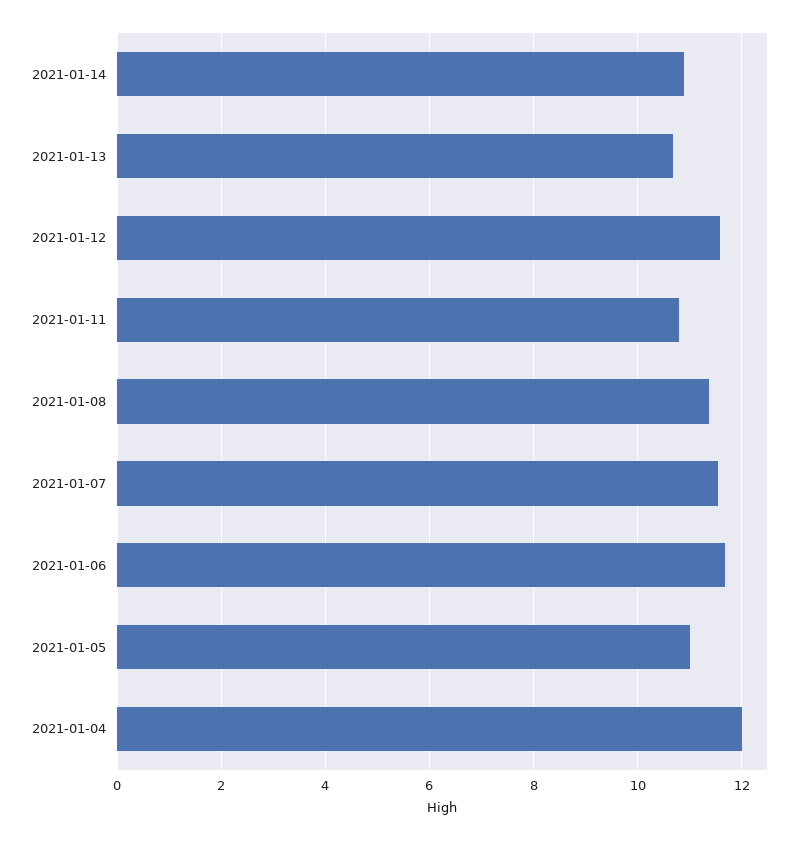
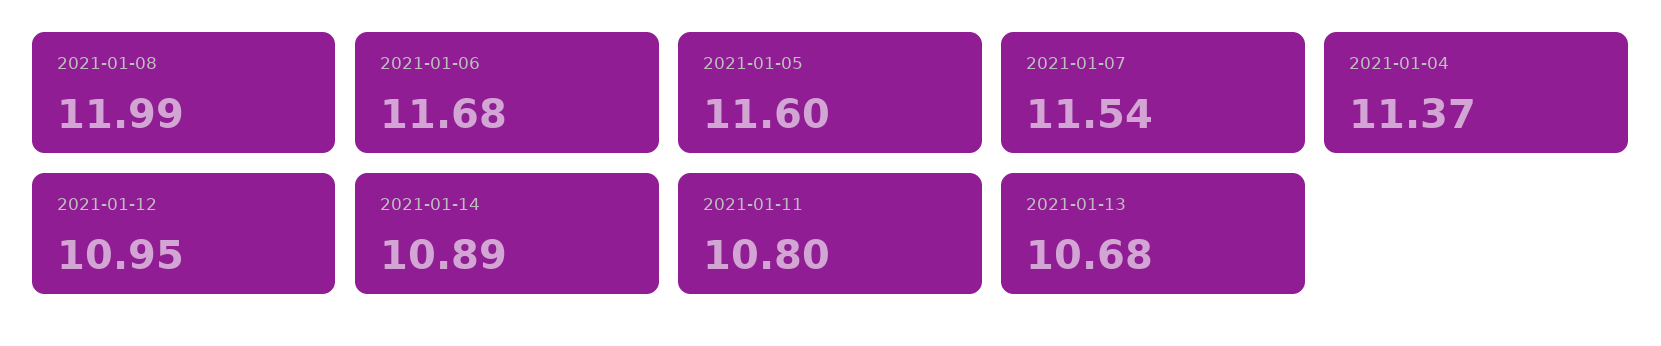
  {
    "2021-01-14": 10.89,
    "2021-01-13": 10.68,
-   "2021-01-12": 11.6,
+   "2021-01-12": 10.95,
    "2021-01-11": 10.8,
-   "2021-01-08": 11.4,
+   "2021-01-08": 11.99,
    "2021-01-07": 11.54,
    "2021-01-06": 11.68,
-   "2021-01-05": 11,
+   "2021-01-05": 11.6,
-   "2021-01-04": 12
+   "2021-01-04": 11.37
  }

